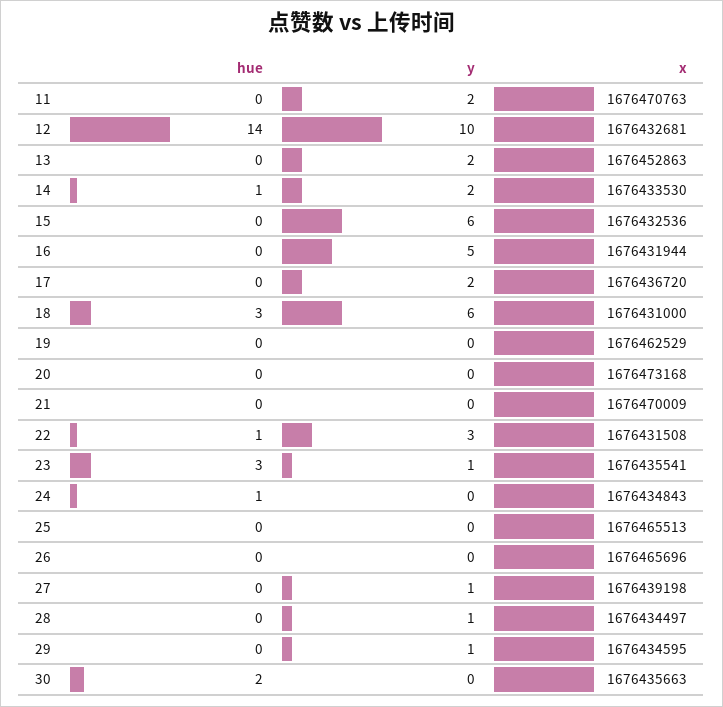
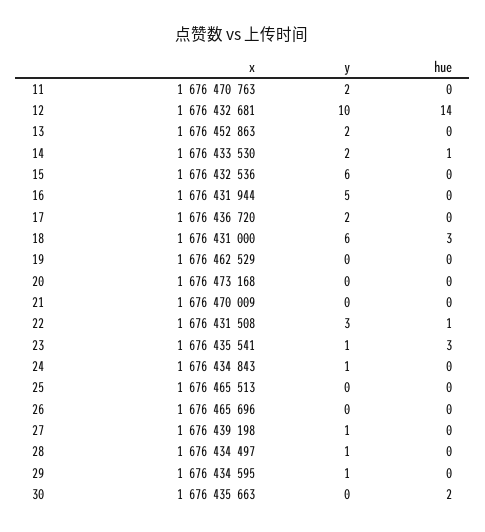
  {
    "hue": {
      "11": 0,
      "12": 14,
      "13": 0,
      "14": 1,
      "15": 0,
      "16": 0,
      "17": 0,
      "18": 3,
      "19": 0,
      "20": 0,
      "21": 0,
      "22": 1,
      "23": 3,
-     "24": 1,
+     "24": 0,
      "25": 0,
      "26": 0,
      "27": 0,
      "28": 0,
      "29": 0,
      "30": 2
    },
    "y": {
      "11": 2,
      "12": 10,
      "13": 2,
      "14": 2,
      "15": 6,
      "16": 5,
      "17": 2,
      "18": 6,
      "19": 0,
      "20": 0,
      "21": 0,
      "22": 3,
      "23": 1,
-     "24": 0,
+     "24": 1,
      "25": 0,
      "26": 0,
      "27": 1,
      "28": 1,
      "29": 1,
      "30": 0
    },
    "x": {
      "11": 1676470763,
      "12": 1676432681,
      "13": 1676452863,
      "14": 1676433530,
      "15": 1676432536,
      "16": 1676431944,
      "17": 1676436720,
      "18": 1676431000,
      "19": 1676462529,
      "20": 1676473168,
      "21": 1676470009,
      "22": 1676431508,
      "23": 1676435541,
      "24": 1676434843,
      "25": 1676465513,
      "26": 1676465696,
      "27": 1676439198,
      "28": 1676434497,
      "29": 1676434595,
      "30": 1676435663
    }
  }

